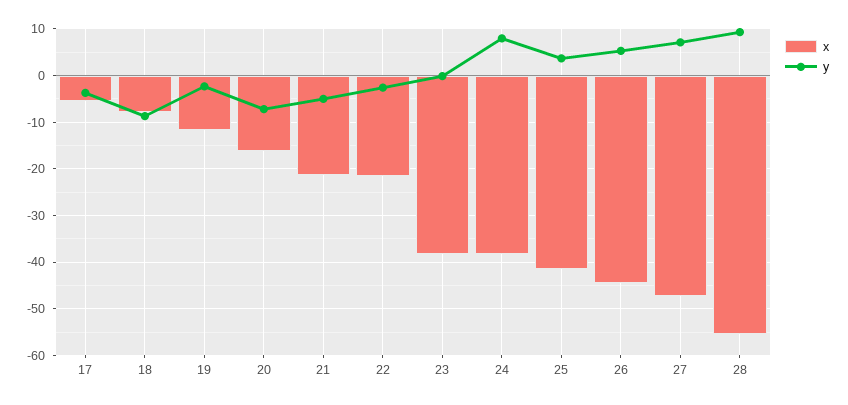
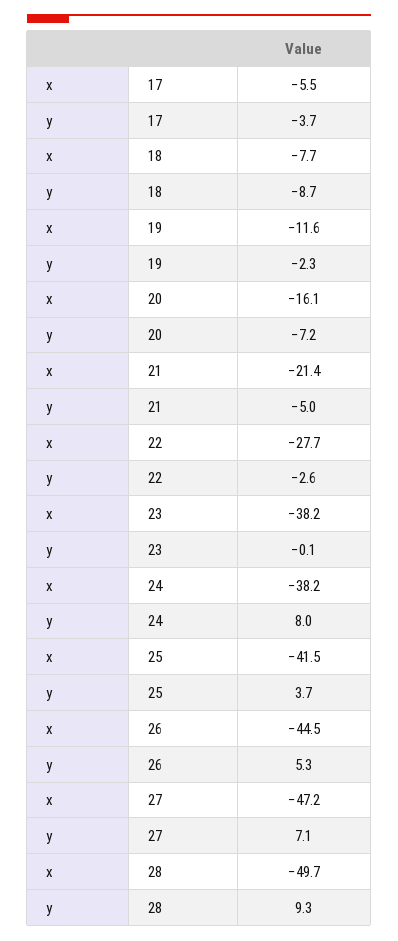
  {
    "x": {
      "17": -5.5,
      "18": -7.7,
      "19": -11.6,
      "20": -16.1,
      "21": -21.4,
-     "22": -22,
+     "22": -27.7,
      "23": -38.2,
      "24": -38.2,
      "25": -41.5,
      "26": -44.5,
      "27": -47.2,
-     "28": -56
+     "28": -49.7
    },
    "y": {
      "17": -3.7,
      "18": -8.7,
      "19": -2.3,
      "20": -7.2,
      "21": -5,
      "22": -2.6,
      "23": -0.1,
      "24": 8,
      "25": 3.7,
      "26": 5.3,
      "27": 7.1,
      "28": 9.3
    }
  }

